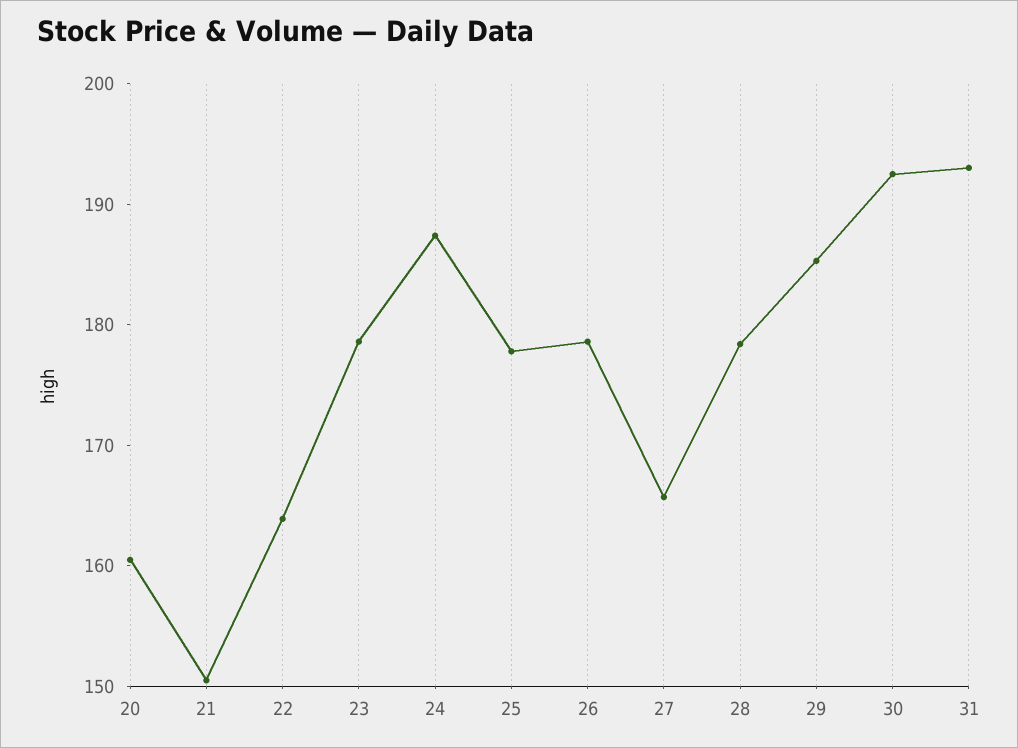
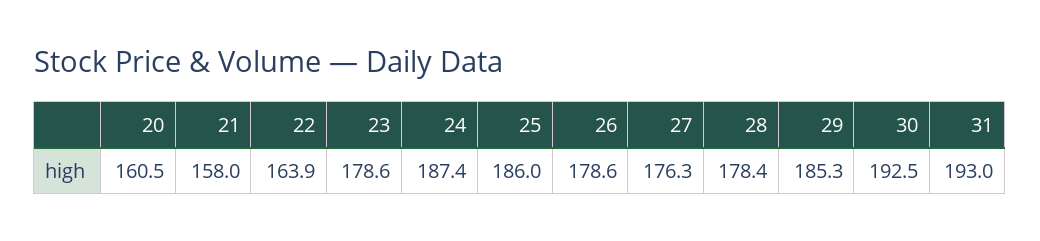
  {
    "20": 160.5,
-   "21": 150,
+   "21": 158,
    "22": 163.9,
    "23": 178.6,
    "24": 187.4,
-   "25": 178,
+   "25": 186,
    "26": 178.6,
-   "27": 166,
+   "27": 176.3,
    "28": 178.4,
    "29": 185.3,
    "30": 192.5,
    "31": 193
  }

